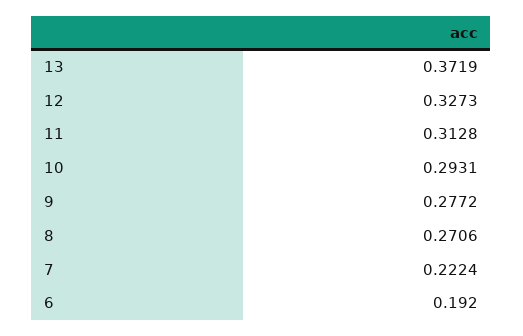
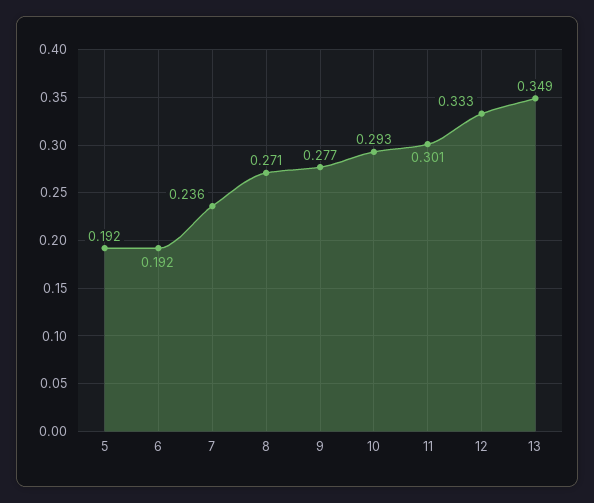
  {
-   "13": 0.3719,
+   "13": 0.349,
-   "12": 0.3273,
+   "12": 0.333,
-   "11": 0.3128,
+   "11": 0.301,
    "10": 0.2931,
    "9": 0.2772,
    "8": 0.2706,
-   "7": 0.2224,
+   "7": 0.236,
-   "6": 0.192
+   "6": 0.192,
+   "5": 0.192
  }

